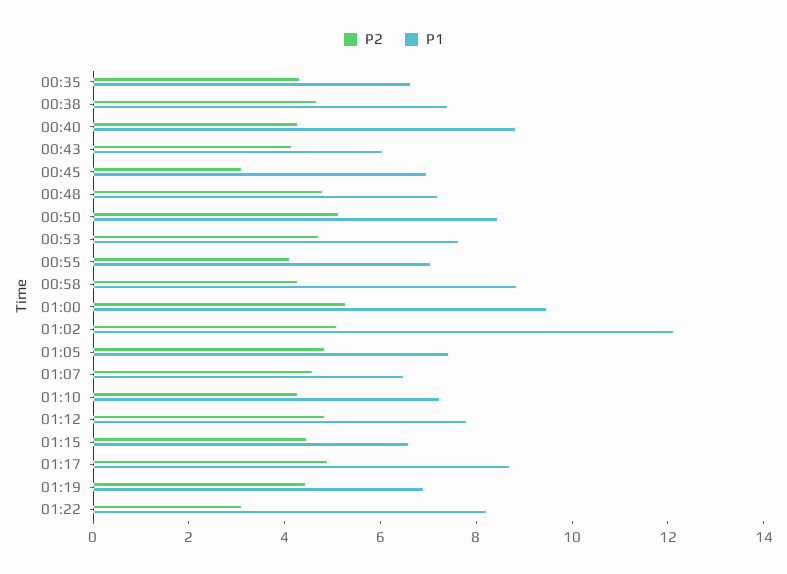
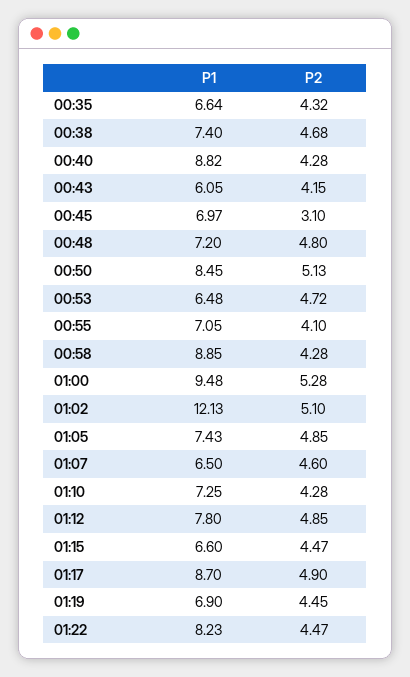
  {
    "P2": {
      "00:35": 4.32,
      "00:38": 4.68,
      "00:40": 4.28,
      "00:43": 4.15,
      "00:45": 3.1,
      "00:48": 4.8,
      "00:50": 5.13,
      "00:53": 4.72,
      "00:55": 4.1,
      "00:58": 4.28,
      "01:00": 5.28,
      "01:02": 5.1,
      "01:05": 4.85,
      "01:07": 4.6,
      "01:10": 4.28,
      "01:12": 4.85,
      "01:15": 4.47,
      "01:17": 4.9,
      "01:19": 4.45,
-     "01:22": 3
+     "01:22": 4.47
    },
    "P1": {
      "00:35": 6.64,
      "00:38": 7.4,
      "00:40": 8.82,
      "00:43": 6.05,
      "00:45": 6.97,
      "00:48": 7.2,
      "00:50": 8.45,
-     "00:53": 7.5,
+     "00:53": 6.48,
      "00:55": 7.05,
      "00:58": 8.85,
      "01:00": 9.48,
      "01:02": 12.13,
      "01:05": 7.43,
      "01:07": 6.5,
      "01:10": 7.25,
      "01:12": 7.8,
      "01:15": 6.6,
      "01:17": 8.7,
      "01:19": 6.9,
      "01:22": 8.23
    }
  }

